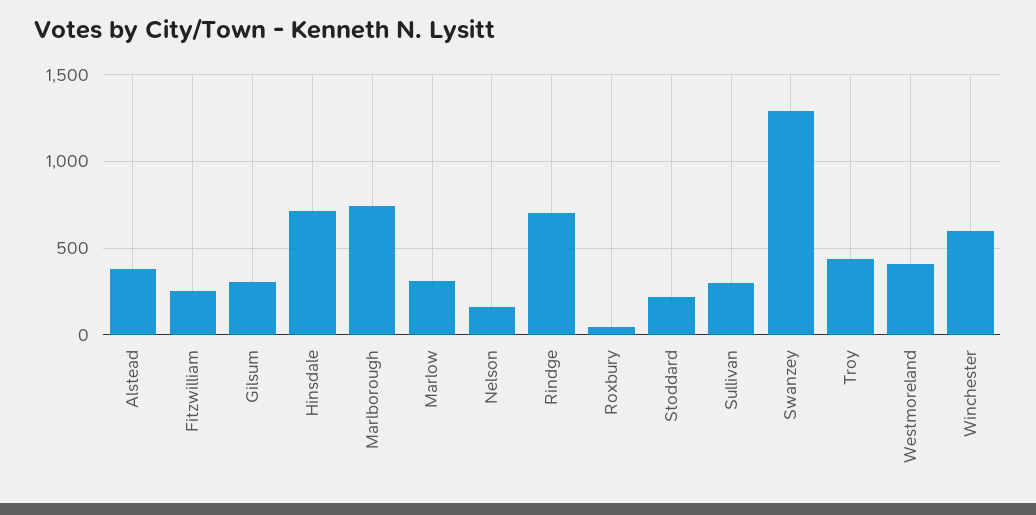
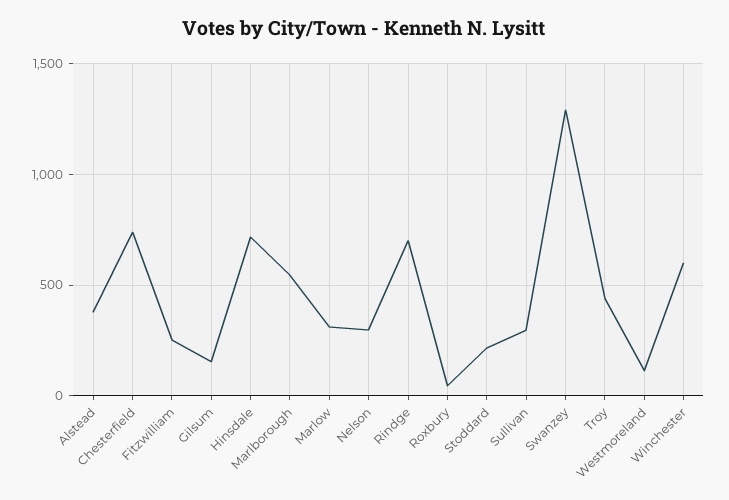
  {
    "Alstead": 400,
    "Fitzwilliam": 250,
-   "Gilsum": 300,
+   "Gilsum": 150,
    "Hinsdale": 700,
-   "Marlborough": 750,
+   "Marlborough": 550,
    "Marlow": 300,
-   "Nelson": 150,
+   "Nelson": 300,
    "Rindge": 700,
    "Roxbury": 50,
    "Stoddard": 200,
    "Sullivan": 300,
    "Swanzey": 1300,
    "Troy": 450,
-   "Westmoreland": 400,
+   "Westmoreland": 100,
-   "Winchester": 600
+   "Winchester": 600,
+   "Chesterfield": 750
  }

